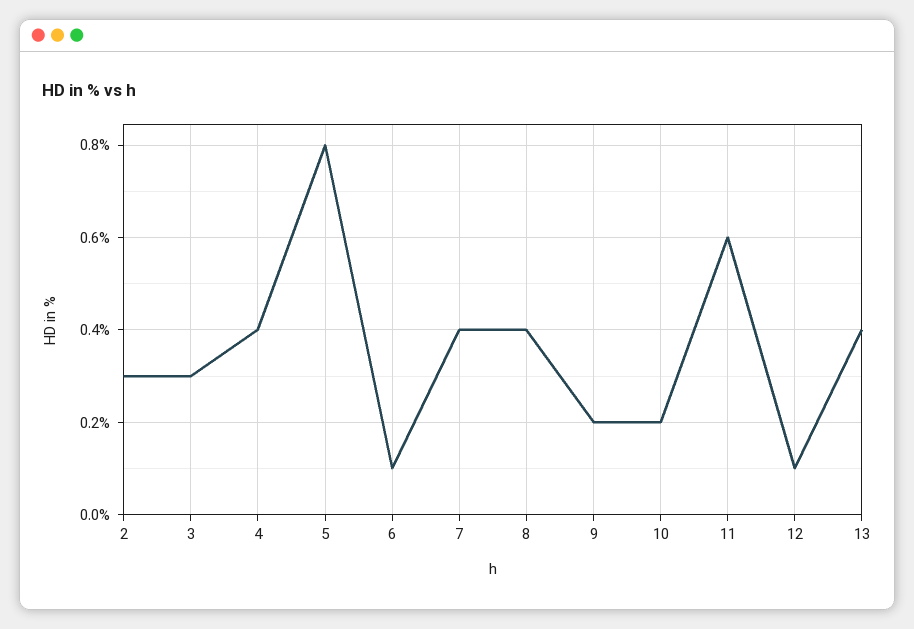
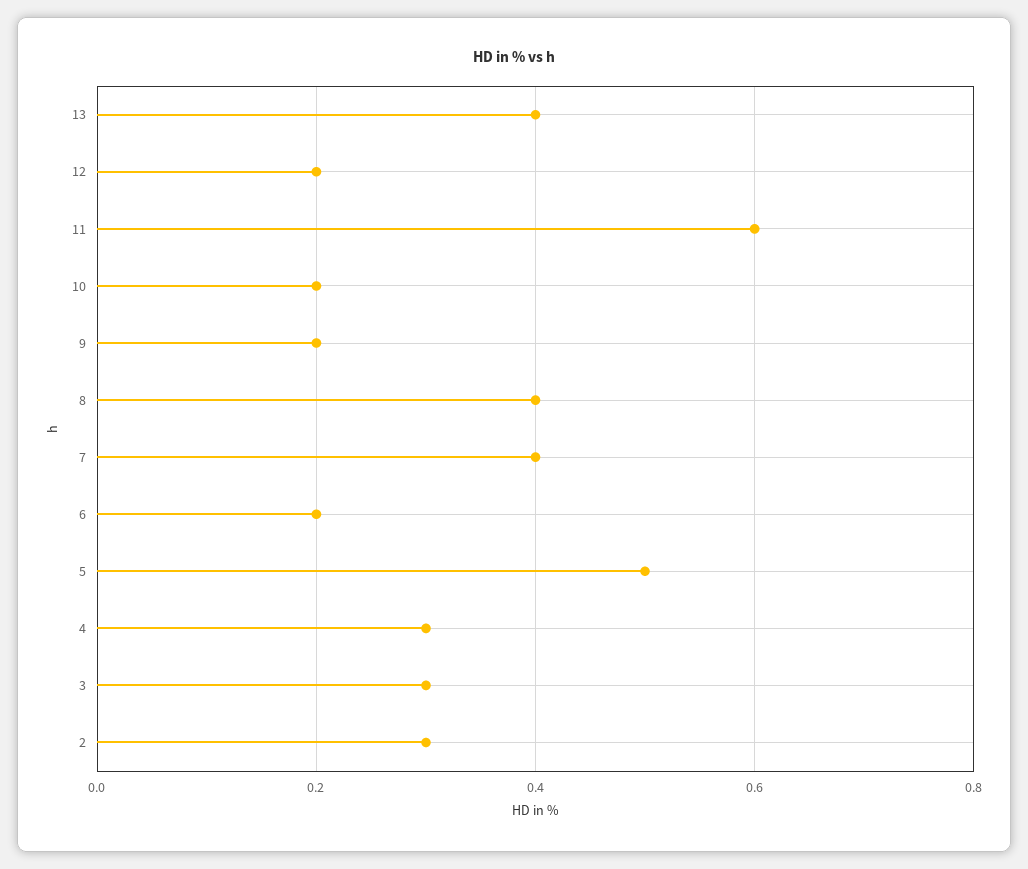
  {
    "2": 0.3,
    "3": 0.3,
-   "4": 0.4,
+   "4": 0.3,
-   "5": 0.8,
+   "5": 0.5,
-   "6": 0.1,
+   "6": 0.2,
    "7": 0.4,
    "8": 0.4,
    "9": 0.2,
    "10": 0.2,
    "11": 0.6,
-   "12": 0.1,
+   "12": 0.2,
    "13": 0.4
  }

